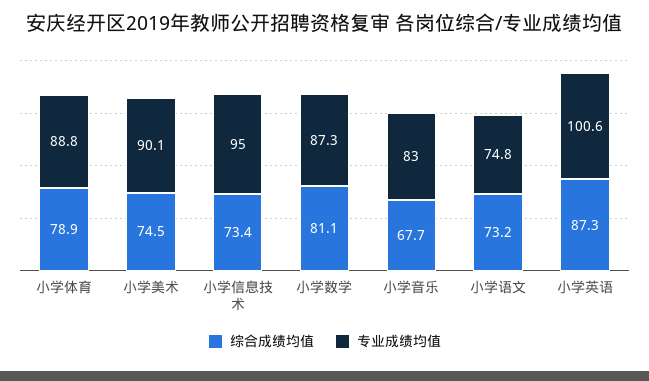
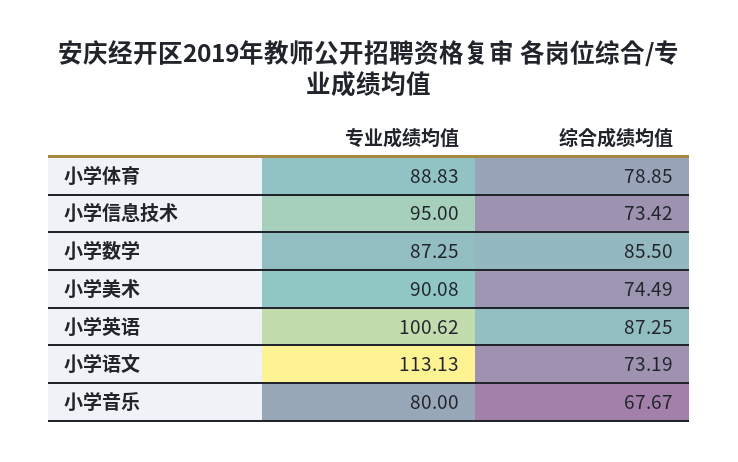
  {
    "综合成绩均值": {
      "小学体育": 78.85,
      "小学美术": 74.49,
      "小学信息技术": 73.42,
-     "小学数学": 81.1,
+     "小学数学": 85.5,
      "小学音乐": 67.67,
      "小学语文": 73.19,
      "小学英语": 87.25
    },
    "专业成绩均值": {
      "小学体育": 88.83,
      "小学美术": 90.08,
      "小学信息技术": 95,
      "小学数学": 87.25,
-     "小学音乐": 83,
+     "小学音乐": 80,
-     "小学语文": 74.8,
+     "小学语文": 113.13,
      "小学英语": 100.62
    }
  }

